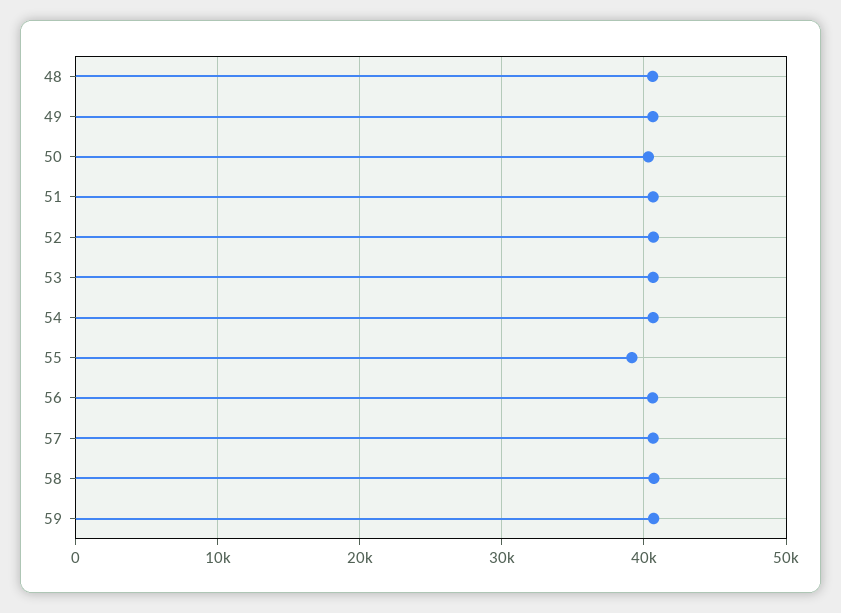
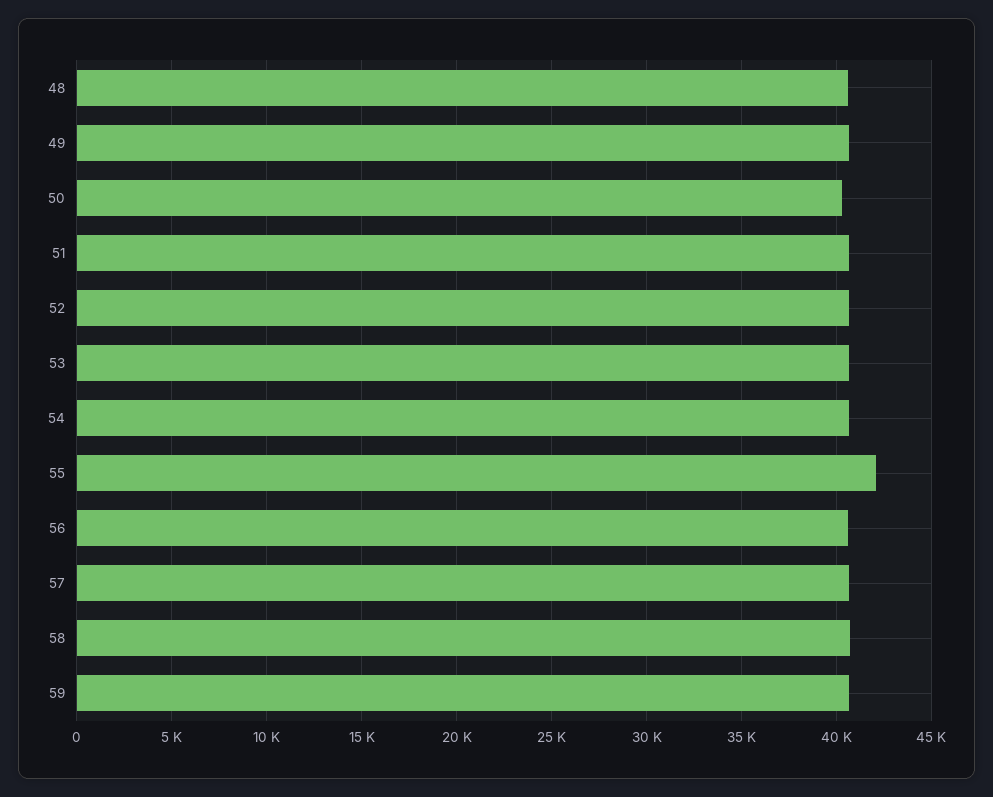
  {
    "48": 40500,
    "49": 40500,
    "50": 40500,
    "51": 40500,
    "52": 40500,
    "53": 40500,
    "54": 40500,
-   "55": 39000,
+   "55": 42000,
    "56": 40500,
    "57": 40500,
    "58": 40500,
    "59": 40500
  }

